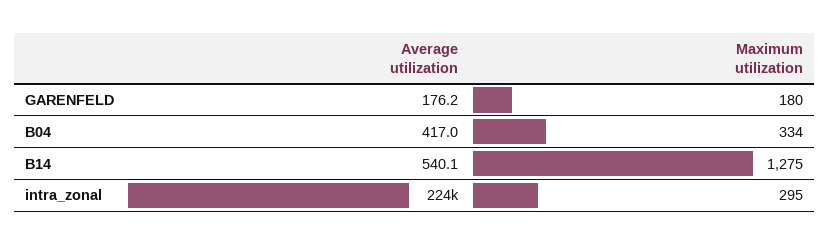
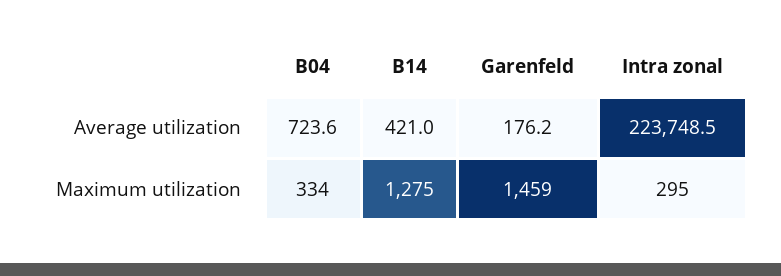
  {
    "Average utilization": {
      "GARENFELD": 176.2,
-     "B04": 417,
+     "B04": 723.6,
-     "B14": 540.1,
+     "B14": 421,
      "intra_zonal": 223748.5
    },
    "Maximum utilization": {
-     "GARENFELD": 180,
+     "GARENFELD": 1459,
      "B04": 334,
      "B14": 1275,
      "intra_zonal": 295
    }
  }

